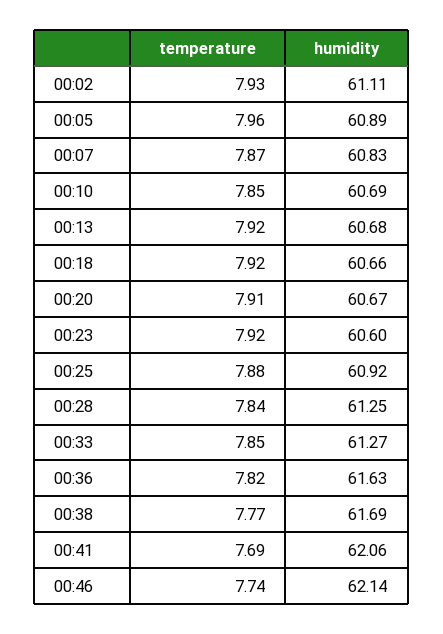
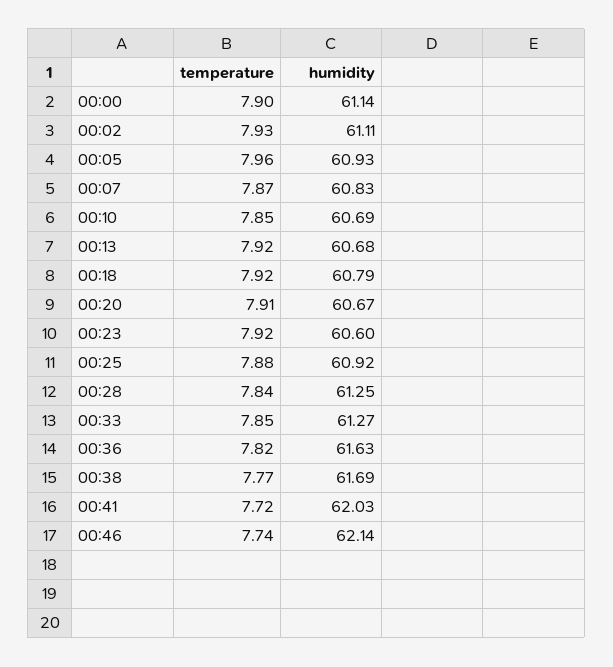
  {
    "temperature": {
      "00:02": 7.93,
      "00:05": 7.96,
      "00:07": 7.87,
      "00:10": 7.85,
      "00:13": 7.92,
      "00:18": 7.92,
      "00:20": 7.91,
      "00:23": 7.92,
      "00:25": 7.88,
      "00:28": 7.84,
      "00:33": 7.85,
      "00:36": 7.82,
      "00:38": 7.77,
-     "00:41": 7.69,
+     "00:41": 7.72,
-     "00:46": 7.74
+     "00:46": 7.74,
+     "00:00": 7.9
    },
    "humidity": {
      "00:02": 61.11,
-     "00:05": 60.89,
+     "00:05": 60.93,
      "00:07": 60.83,
      "00:10": 60.69,
      "00:13": 60.68,
-     "00:18": 60.66,
+     "00:18": 60.79,
      "00:20": 60.67,
      "00:23": 60.6,
      "00:25": 60.92,
      "00:28": 61.25,
      "00:33": 61.27,
      "00:36": 61.63,
      "00:38": 61.69,
-     "00:41": 62.06,
+     "00:41": 62.03,
-     "00:46": 62.14
+     "00:46": 62.14,
+     "00:00": 61.14
    }
  }

